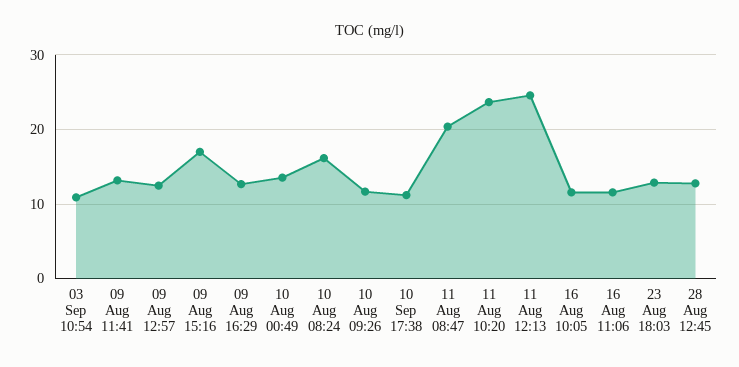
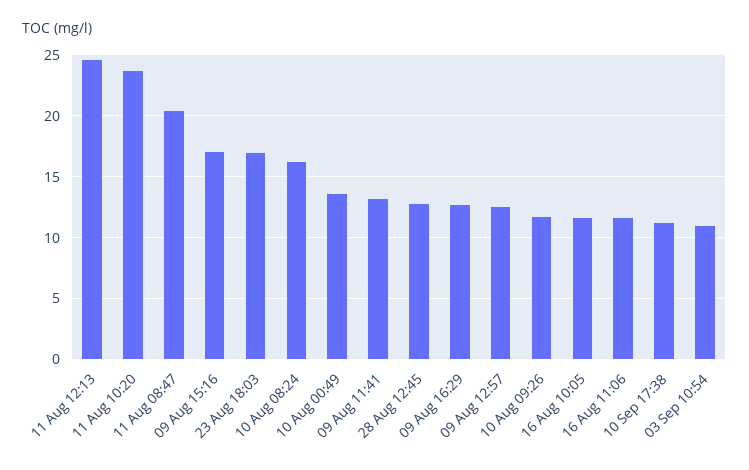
  {
    "03 Sep 10:54": 11,
    "09 Aug 11:41": 13,
    "09 Aug 12:57": 12.5,
    "09 Aug 15:16": 17,
    "09 Aug 16:29": 12.5,
    "10 Aug 00:49": 13.5,
    "10 Aug 08:24": 16,
    "10 Aug 09:26": 11.5,
    "10 Sep 17:38": 11,
    "11 Aug 08:47": 20.5,
    "11 Aug 10:20": 23.5,
    "11 Aug 12:13": 24.5,
    "16 Aug 10:05": 11.5,
    "16 Aug 11:06": 11.5,
-   "23 Aug 18:03": 13,
+   "23 Aug 18:03": 17,
    "28 Aug 12:45": 13
  }

